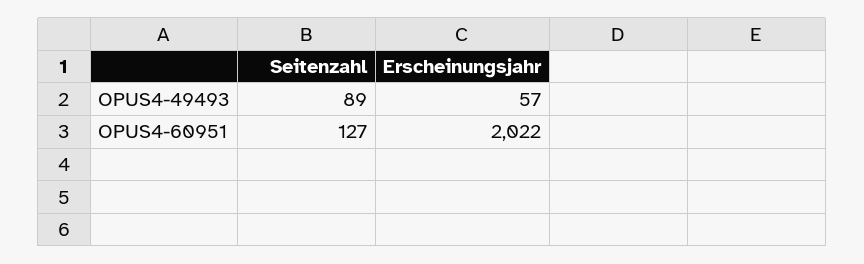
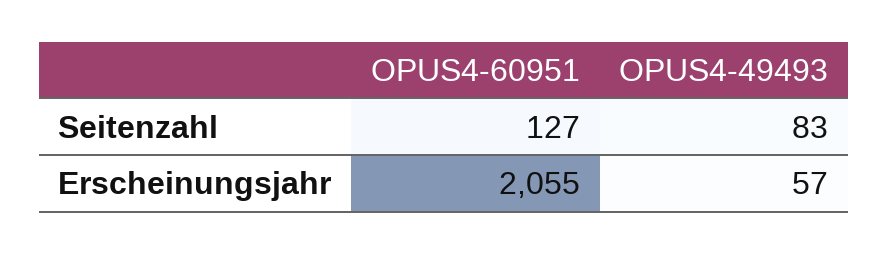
  {
    "Seitenzahl": {
-     "OPUS4-49493": 89,
+     "OPUS4-49493": 83,
      "OPUS4-60951": 127
    },
    "Erscheinungsjahr": {
      "OPUS4-49493": 57,
-     "OPUS4-60951": 2022
+     "OPUS4-60951": 2055
    }
  }

